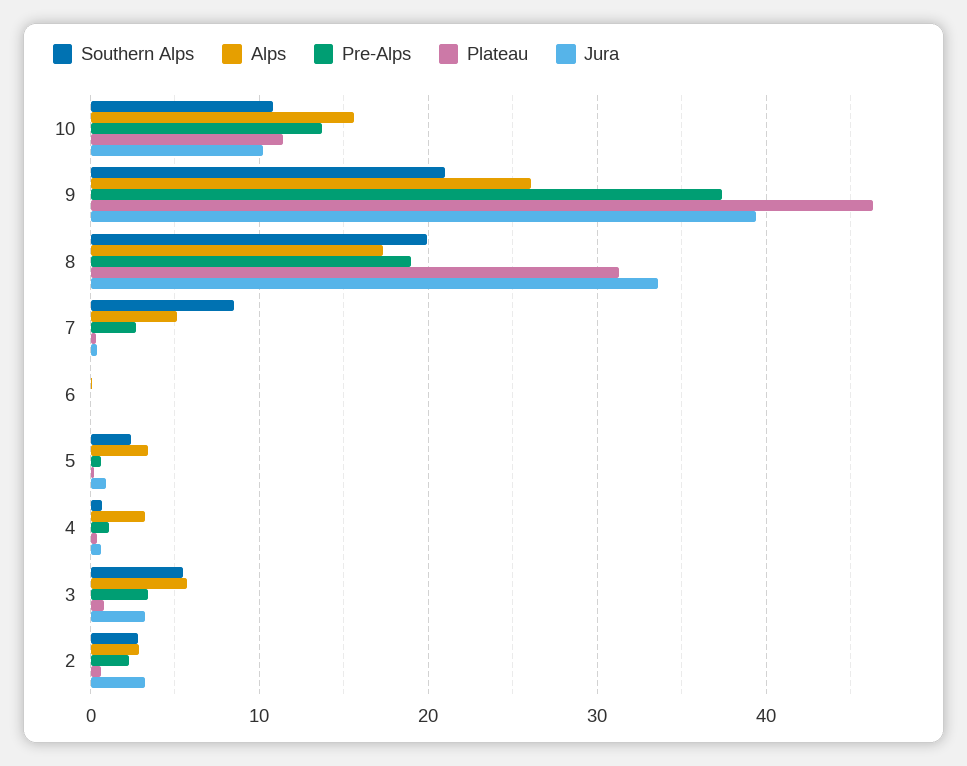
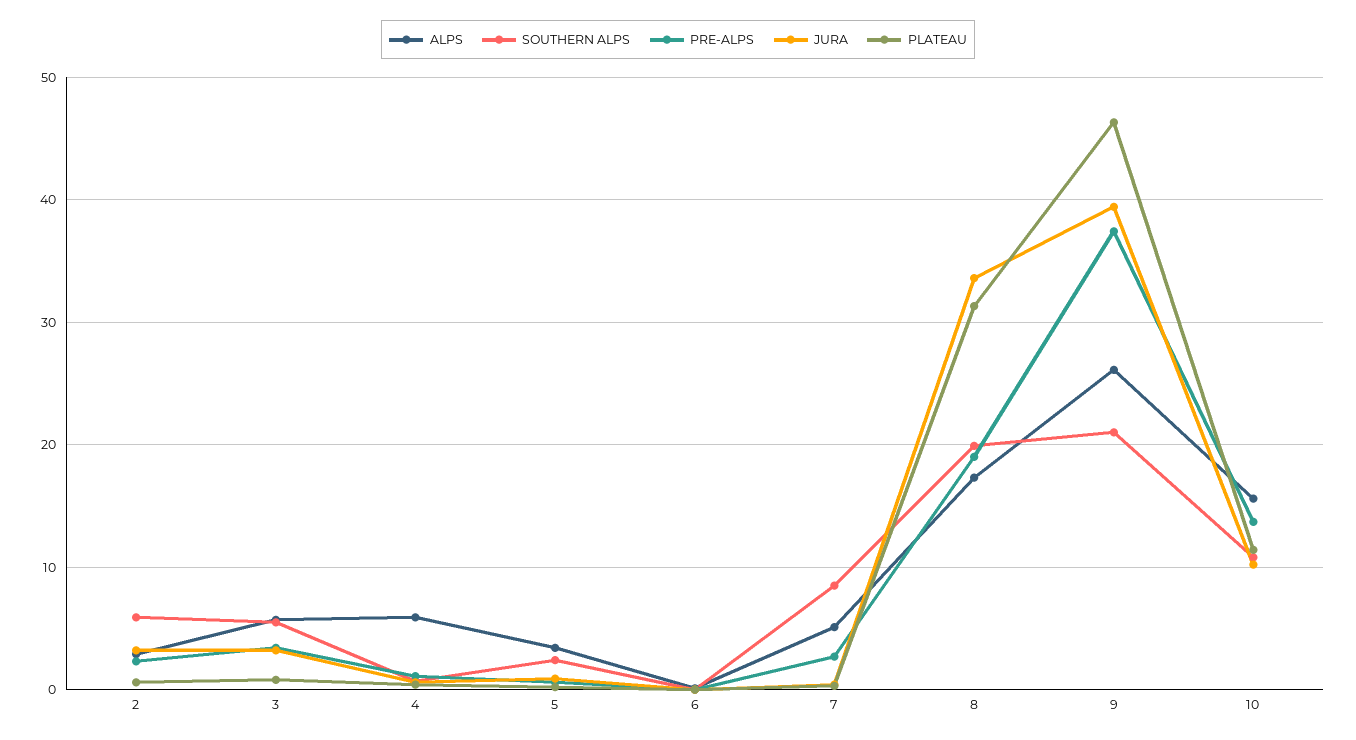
  {
    "Southern Alps": {
      "10": 11,
      "9": 21,
      "8": 20,
      "7": 9,
      "6": 0,
      "5": 2,
      "4": 1,
      "3": 6,
-     "2": 3
+     "2": 6
    },
    "Alps": {
      "10": 16,
      "9": 26,
      "8": 17,
      "7": 5,
      "6": 0,
      "5": 3,
-     "4": 3,
+     "4": 6,
      "3": 6,
      "2": 3
    },
    "Pre-Alps": {
      "10": 14,
      "9": 37,
      "8": 19,
      "7": 3,
      "6": 0,
      "5": 1,
      "4": 1,
      "3": 3,
      "2": 2
    },
    "Plateau": {
      "10": 11,
      "9": 46,
      "8": 31,
      "7": 0,
      "6": 0,
      "5": 0,
      "4": 0,
      "3": 1,
      "2": 1
    },
    "Jura": {
      "10": 10,
      "9": 39,
      "8": 34,
      "7": 0,
      "6": 0,
      "5": 1,
      "4": 1,
      "3": 3,
      "2": 3
    }
  }

